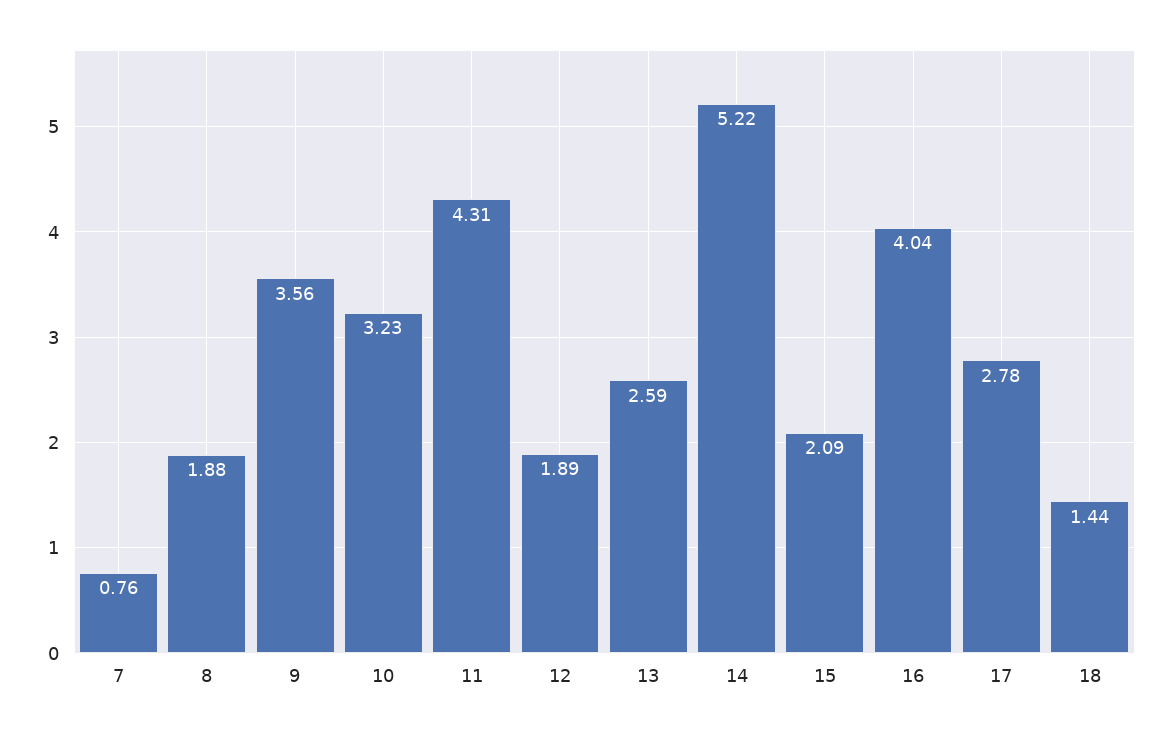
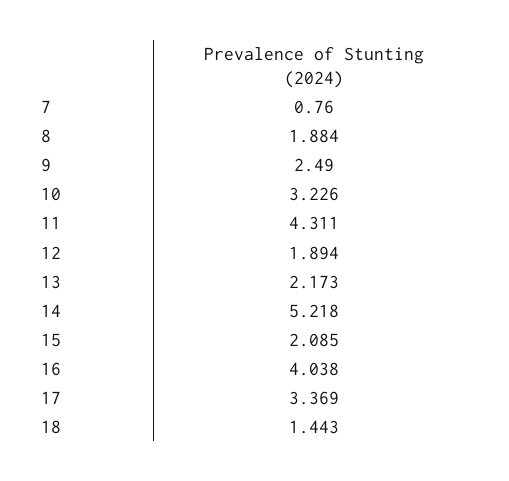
  {
    "7": 0.76,
    "8": 1.884,
-   "9": 3.56,
+   "9": 2.49,
    "10": 3.226,
    "11": 4.311,
    "12": 1.894,
-   "13": 2.59,
+   "13": 2.173,
    "14": 5.218,
    "15": 2.085,
    "16": 4.038,
-   "17": 2.78,
+   "17": 3.369,
    "18": 1.443
  }

